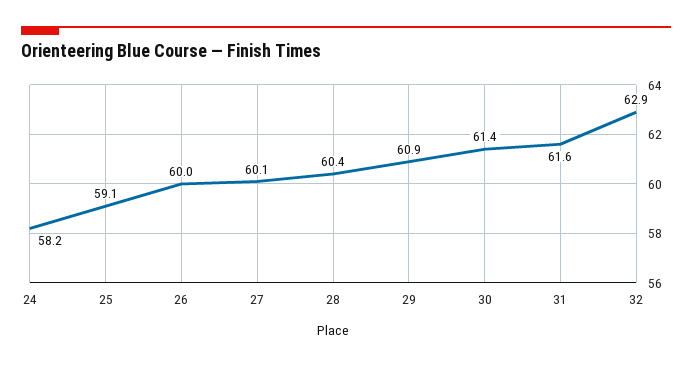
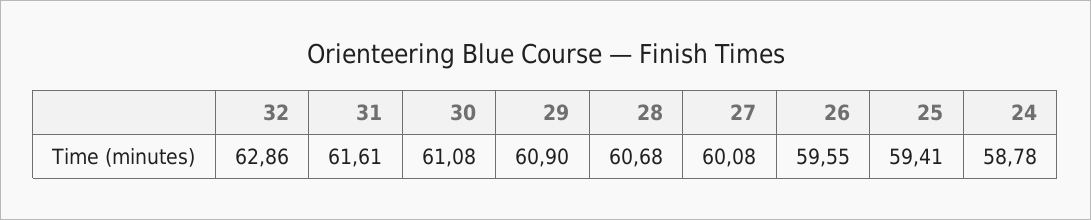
  {
-   "24": 58.2,
+   "24": 58.78,
-   "25": 59.1,
+   "25": 59.41,
-   "26": 60,
+   "26": 59.55,
    "27": 60.08,
-   "28": 60.4,
+   "28": 60.68,
    "29": 60.9,
-   "30": 61.4,
+   "30": 61.08,
    "31": 61.61,
    "32": 62.86
  }

